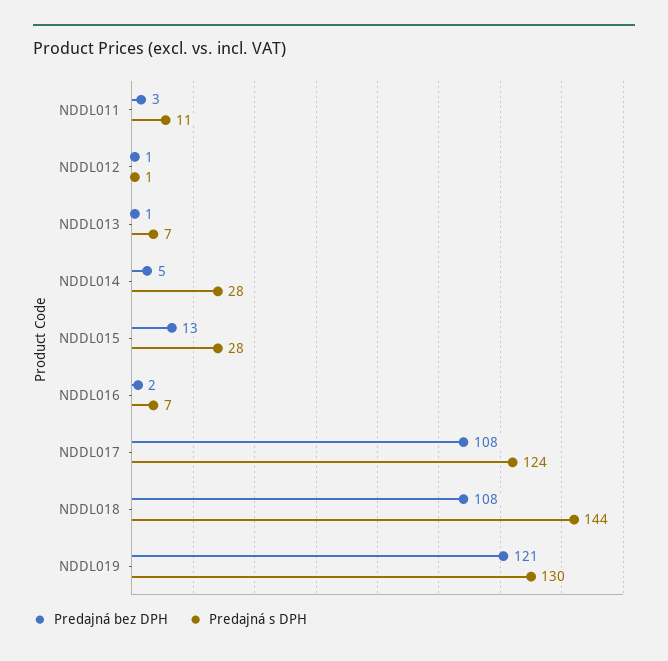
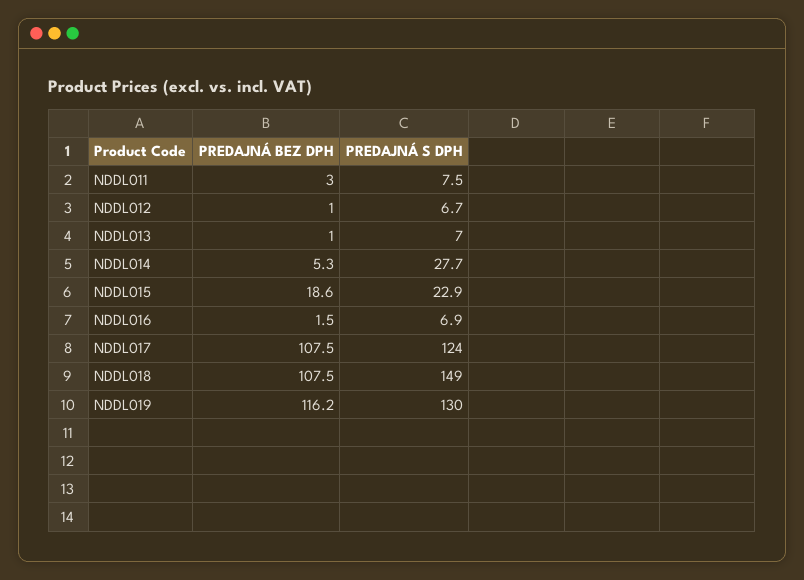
  {
    "Predajná bez DPH": {
      "NDDL011": 3,
      "NDDL012": 1,
      "NDDL013": 1,
      "NDDL014": 5.3,
-     "NDDL015": 13,
+     "NDDL015": 18.6,
      "NDDL016": 1.5,
      "NDDL017": 107.5,
      "NDDL018": 107.5,
-     "NDDL019": 121
+     "NDDL019": 116.2
    },
    "Predajná s DPH": {
-     "NDDL011": 11,
+     "NDDL011": 7.5,
-     "NDDL012": 1,
+     "NDDL012": 6.7,
      "NDDL013": 7,
      "NDDL014": 27.7,
-     "NDDL015": 28,
+     "NDDL015": 22.9,
      "NDDL016": 6.9,
      "NDDL017": 124,
-     "NDDL018": 144,
+     "NDDL018": 149,
      "NDDL019": 130
    }
  }

